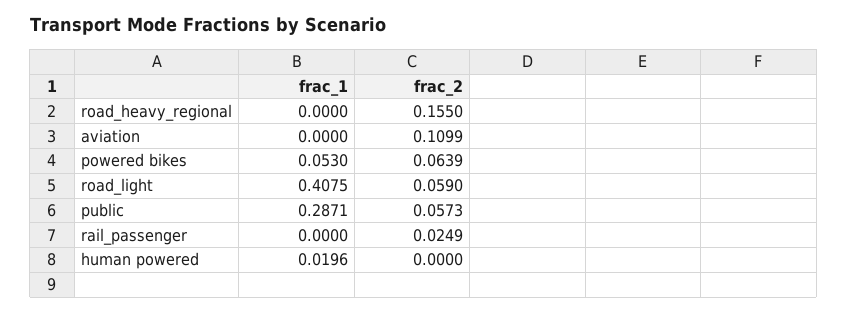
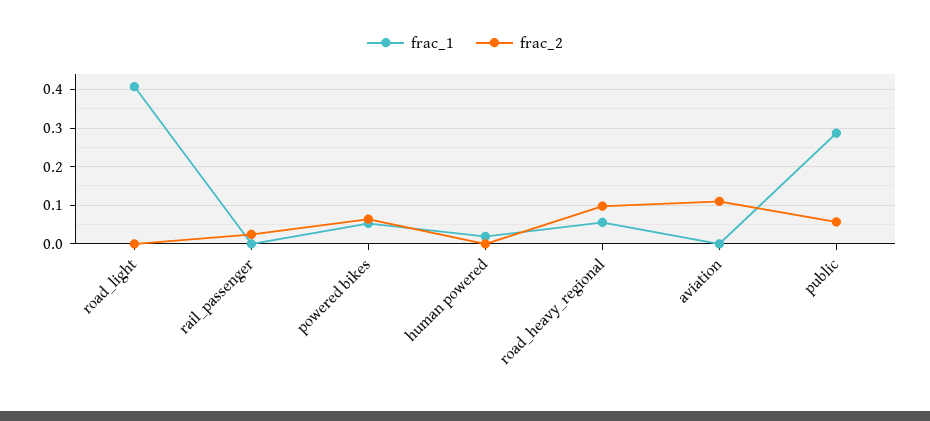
  {
    "frac_1": {
-     "road_heavy_regional": 0,
+     "road_heavy_regional": 0.06,
      "aviation": 0,
      "powered bikes": 0.053,
      "road_light": 0.4075,
      "public": 0.2871,
      "rail_passenger": 0,
      "human powered": 0.0196
    },
    "frac_2": {
-     "road_heavy_regional": 0.155,
+     "road_heavy_regional": 0.1,
      "aviation": 0.1099,
      "powered bikes": 0.0639,
-     "road_light": 0.059,
+     "road_light": 0,
      "public": 0.0573,
      "rail_passenger": 0.0249,
      "human powered": 0
    }
  }

